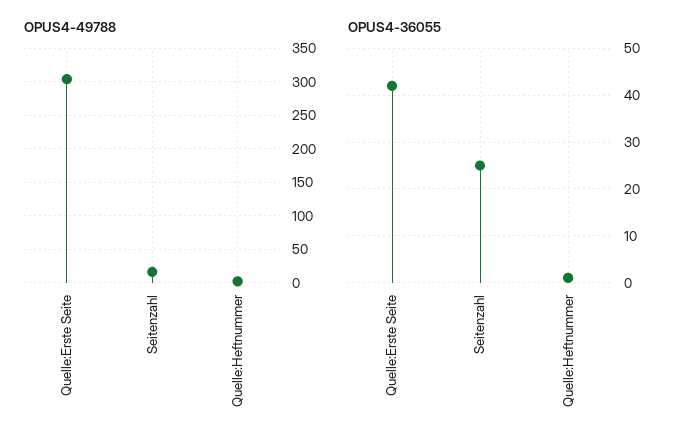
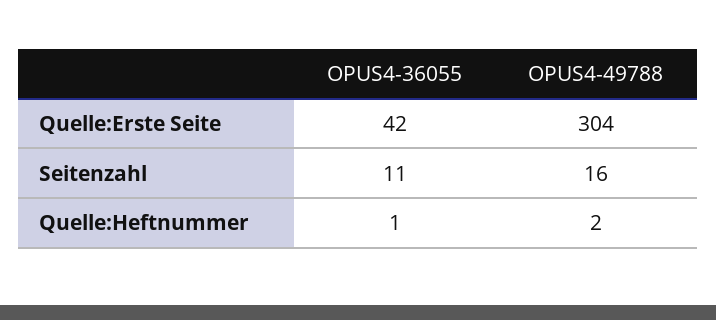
  {
    "OPUS4-49788": {
      "Quelle:Erste Seite": 304,
      "Seitenzahl": 16,
      "Quelle:Heftnummer": 2
    },
    "OPUS4-36055": {
      "Quelle:Erste Seite": 42,
-     "Seitenzahl": 25,
+     "Seitenzahl": 11,
      "Quelle:Heftnummer": 1
    }
  }

